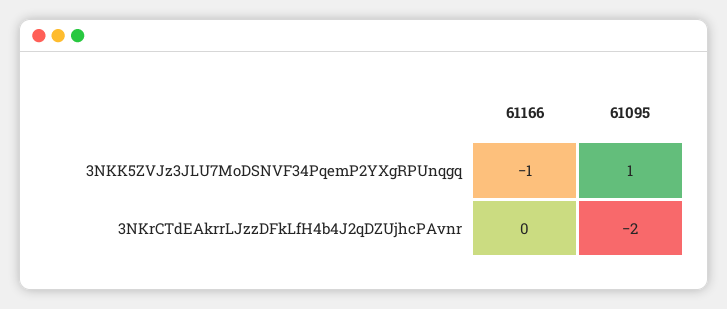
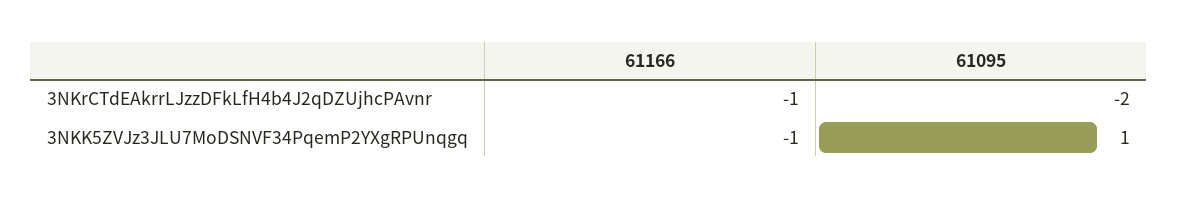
  {
    "61166": {
      "3NKK5ZVJz3JLU7MoDSNVF34PqemP2YXgRPUnqgq": -1,
-     "3NKrCTdEAkrrLJzzDFkLfH4b4J2qDZUjhcPAvnr": 0
+     "3NKrCTdEAkrrLJzzDFkLfH4b4J2qDZUjhcPAvnr": -1
    },
    "61095": {
      "3NKK5ZVJz3JLU7MoDSNVF34PqemP2YXgRPUnqgq": 1,
      "3NKrCTdEAkrrLJzzDFkLfH4b4J2qDZUjhcPAvnr": -2
    }
  }

